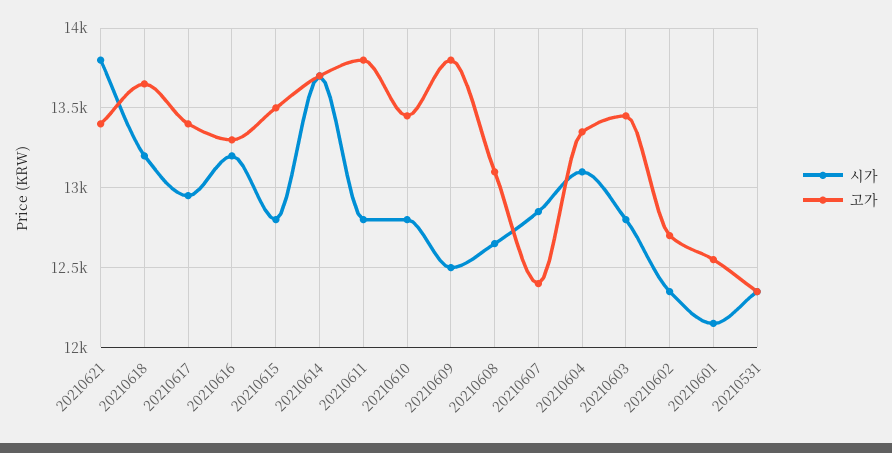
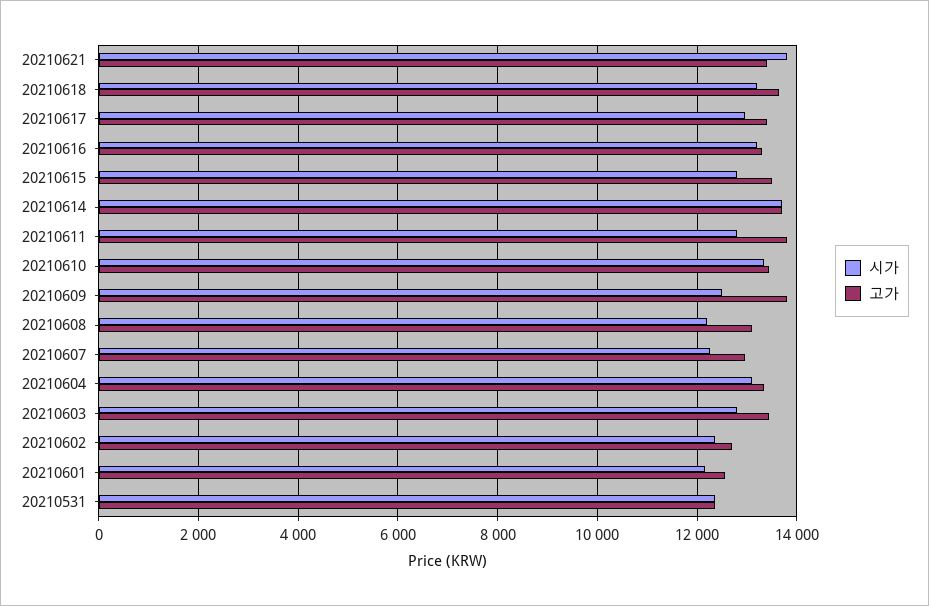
  {
    "시가": {
      "20210621": 13800,
      "20210618": 13200,
      "20210617": 12950,
      "20210616": 13200,
      "20210615": 12800,
      "20210614": 13700,
      "20210611": 12800,
-     "20210610": 12800,
+     "20210610": 13400,
      "20210609": 12500,
-     "20210608": 12650,
+     "20210608": 12200,
-     "20210607": 12850,
+     "20210607": 12200,
      "20210604": 13100,
      "20210603": 12800,
      "20210602": 12350,
      "20210601": 12150,
      "20210531": 12350
    },
    "고가": {
      "20210621": 13400,
      "20210618": 13650,
      "20210617": 13400,
      "20210616": 13300,
      "20210615": 13500,
      "20210614": 13700,
      "20210611": 13800,
      "20210610": 13450,
      "20210609": 13800,
      "20210608": 13100,
-     "20210607": 12400,
+     "20210607": 13000,
      "20210604": 13350,
      "20210603": 13450,
      "20210602": 12700,
      "20210601": 12550,
      "20210531": 12350
    }
  }

